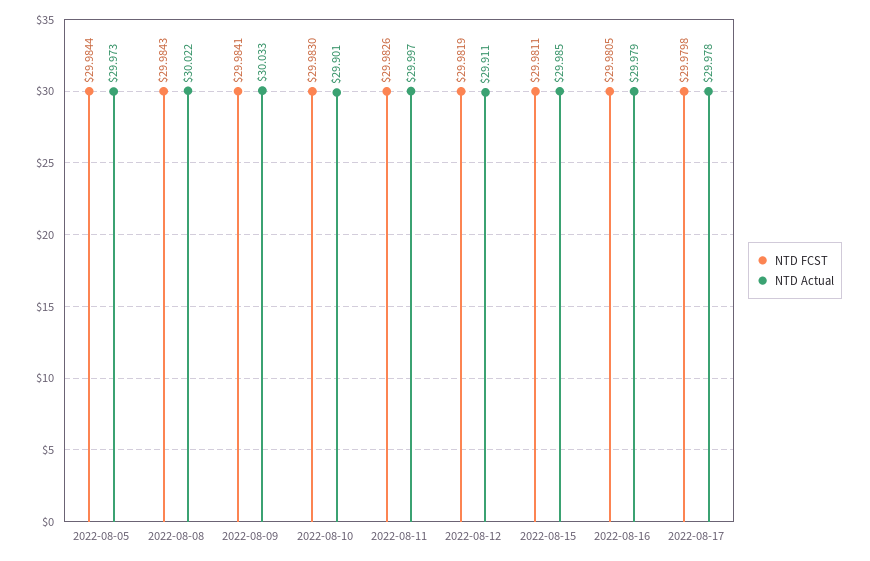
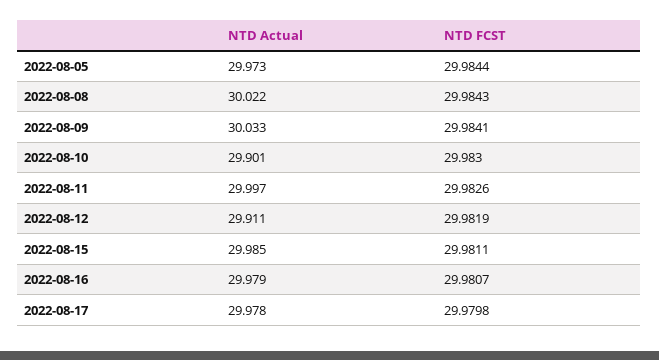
  {
    "NTD FCST": {
      "2022-08-05": 29.9844,
      "2022-08-08": 29.9843,
      "2022-08-09": 29.9841,
      "2022-08-10": 29.983,
      "2022-08-11": 29.9826,
      "2022-08-12": 29.9819,
      "2022-08-15": 29.9811,
-     "2022-08-16": 29.9805,
+     "2022-08-16": 29.9807,
      "2022-08-17": 29.9798
    },
    "NTD Actual": {
      "2022-08-05": 29.973,
      "2022-08-08": 30.022,
      "2022-08-09": 30.033,
      "2022-08-10": 29.901,
      "2022-08-11": 29.997,
      "2022-08-12": 29.911,
      "2022-08-15": 29.985,
      "2022-08-16": 29.979,
      "2022-08-17": 29.978
    }
  }

